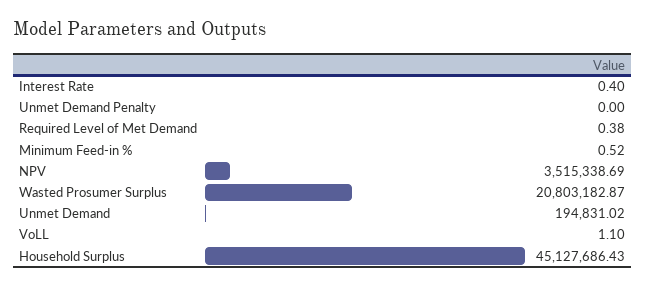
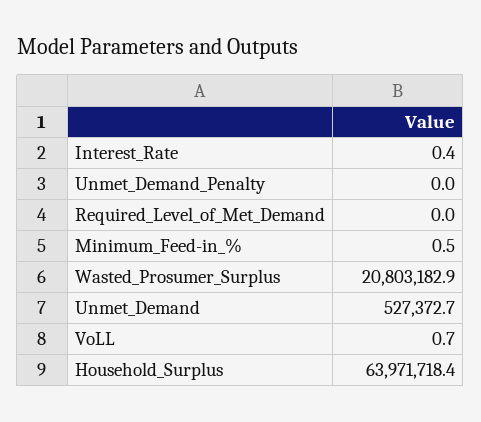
  {
    "Interest Rate": 0.4,
    "Unmet Demand Penalty": 0,
-   "Required Level of Met Demand": 0.38,
+   "Required Level of Met Demand": 0,
    "Minimum Feed-in %": 0.52,
-   "NPV": 3515338.69,
    "Wasted Prosumer Surplus": 20803182.87,
-   "Unmet Demand": 194831.02,
+   "Unmet Demand": 527372.7,
-   "VoLL": 1.1,
+   "VoLL": 0.7,
-   "Household Surplus": 45127686.43
+   "Household Surplus": 63971718.4
  }

